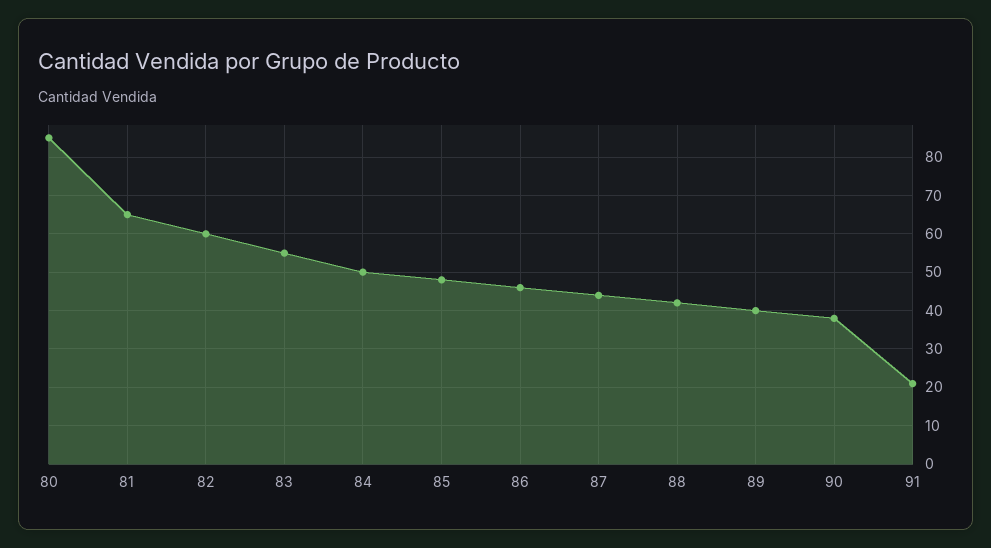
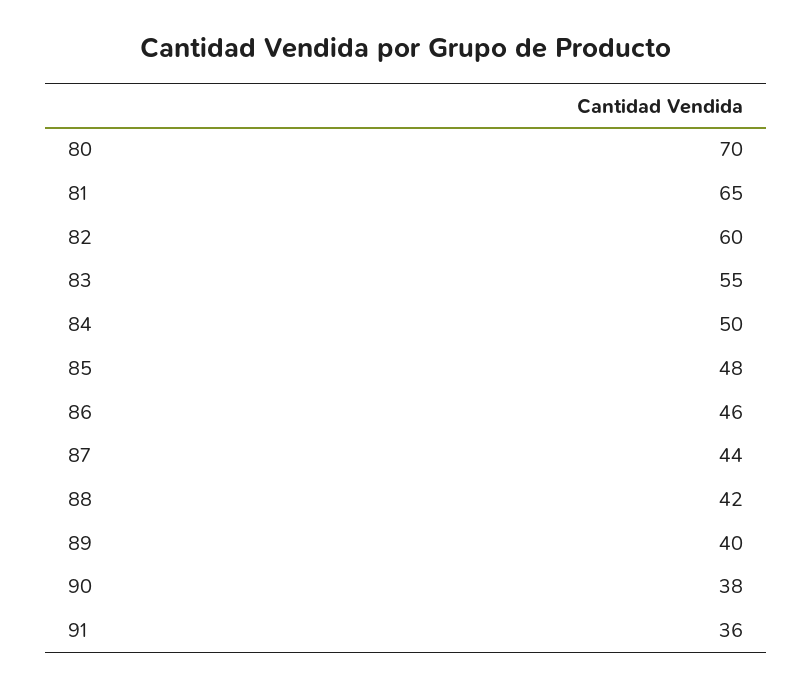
  {
-   "80": 85,
+   "80": 70,
    "81": 65,
    "82": 60,
    "83": 55,
    "84": 50,
    "85": 48,
    "86": 46,
    "87": 44,
    "88": 42,
    "89": 40,
    "90": 38,
-   "91": 20
+   "91": 36
  }

